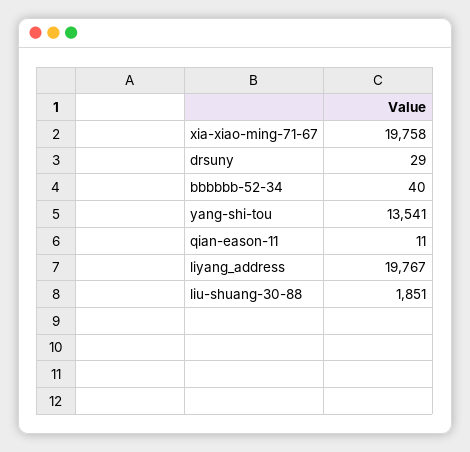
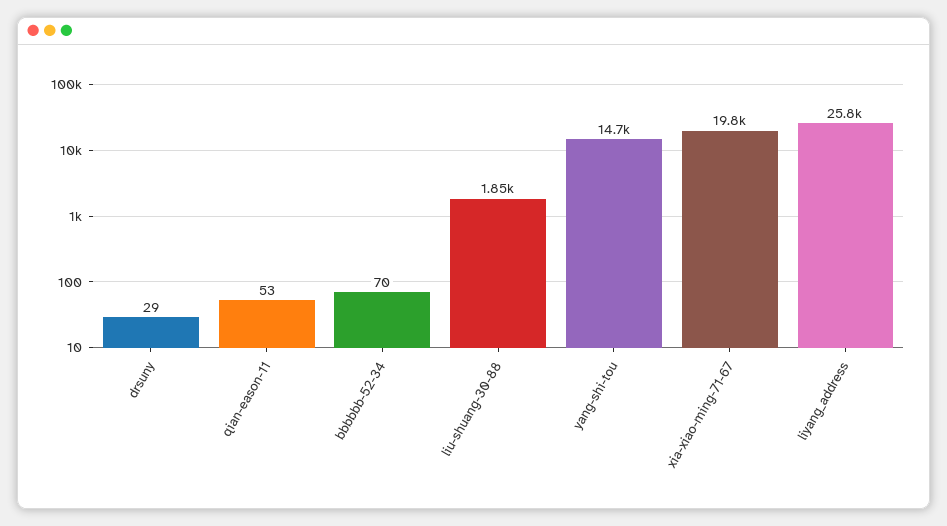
  {
    "xia-xiao-ming-71-67": 19758,
    "drsuny": 29,
-   "bbbbbb-52-34": 40,
+   "bbbbbb-52-34": 70,
-   "yang-shi-tou": 13541,
+   "yang-shi-tou": 14700,
-   "qian-eason-11": 11,
+   "qian-eason-11": 53,
-   "liyang_address": 19767,
+   "liyang_address": 25800,
    "liu-shuang-30-88": 1851
  }

